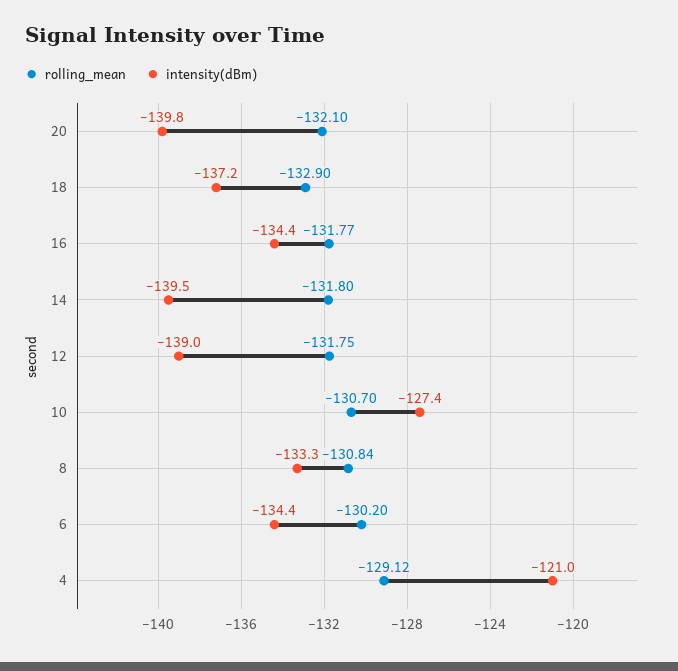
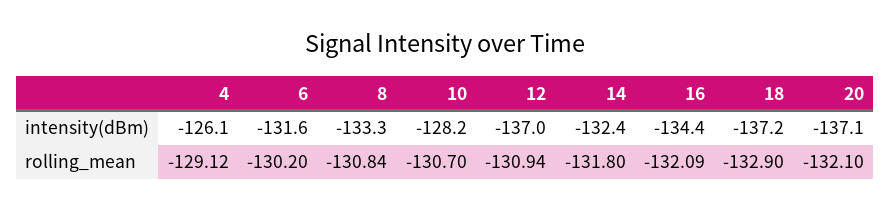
  {
    "rolling_mean": {
      "20": -132.1,
      "18": -132.9,
-     "16": -131.77,
+     "16": -132.09,
      "14": -131.8,
-     "12": -131.75,
+     "12": -130.94,
      "10": -130.7,
      "8": -130.84,
      "6": -130.2,
      "4": -129.12
    },
    "intensity(dBm)": {
-     "20": -139.8,
+     "20": -137.1,
      "18": -137.2,
      "16": -134.4,
-     "14": -139.5,
+     "14": -132.4,
-     "12": -139,
+     "12": -137,
-     "10": -127.4,
+     "10": -128.2,
      "8": -133.3,
-     "6": -134.4,
+     "6": -131.6,
-     "4": -121
+     "4": -126.1
    }
  }

